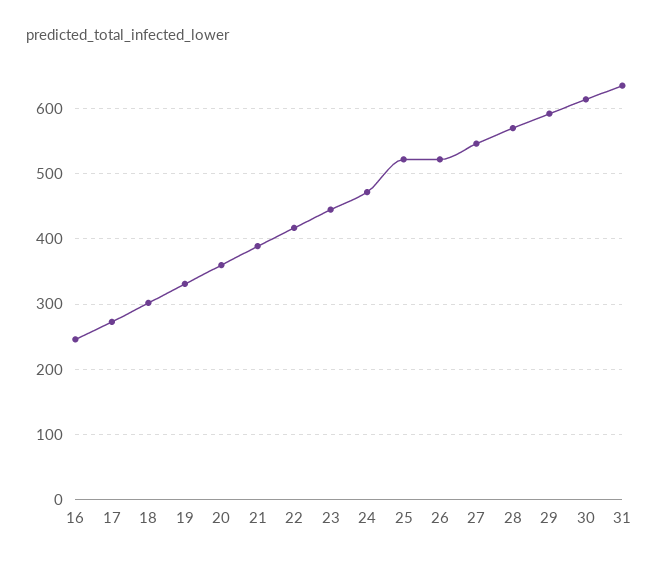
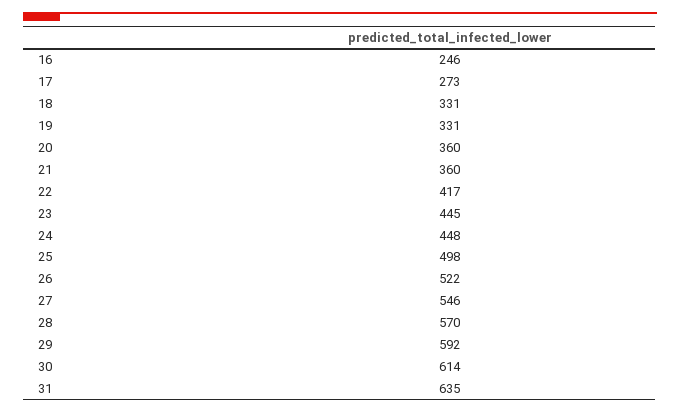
  {
    "16": 246,
    "17": 273,
-   "18": 300,
+   "18": 331,
    "19": 331,
    "20": 360,
-   "21": 390,
+   "21": 360,
    "22": 417,
    "23": 445,
-   "24": 470,
+   "24": 448,
-   "25": 520,
+   "25": 498,
    "26": 522,
    "27": 546,
    "28": 570,
    "29": 592,
    "30": 614,
    "31": 635
  }

